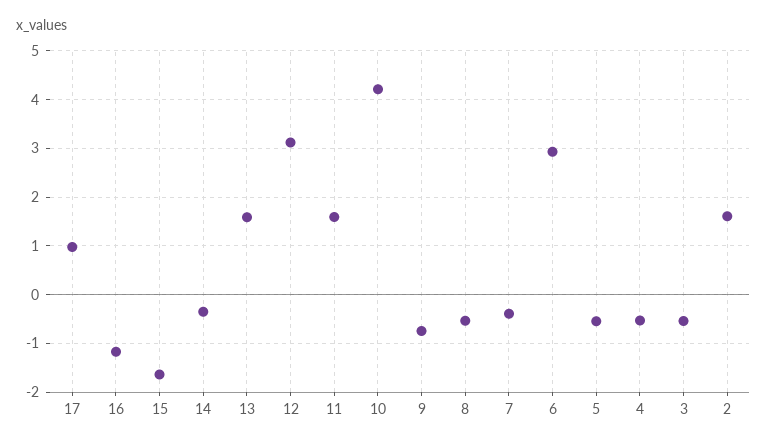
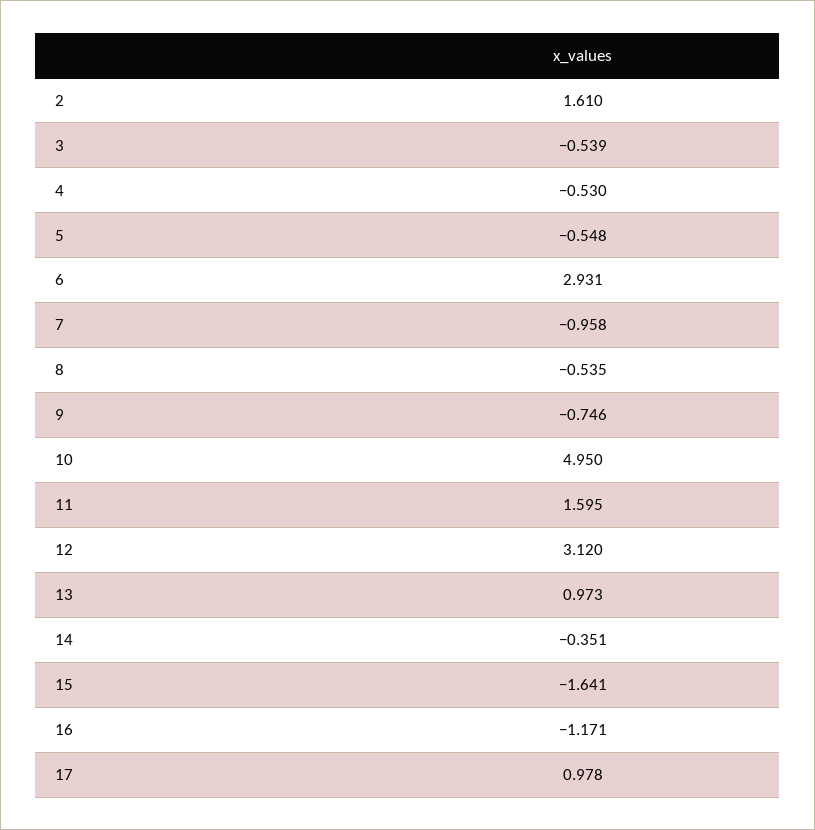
  {
    "17": 0.978,
    "16": -1.171,
    "15": -1.641,
    "14": -0.351,
-   "13": 1.6,
+   "13": 0.973,
    "12": 3.12,
    "11": 1.595,
-   "10": 4.2,
+   "10": 4.95,
    "9": -0.746,
    "8": -0.535,
-   "7": -0.4,
+   "7": -0.958,
    "6": 2.931,
    "5": -0.548,
    "4": -0.53,
    "3": -0.539,
    "2": 1.61
  }

